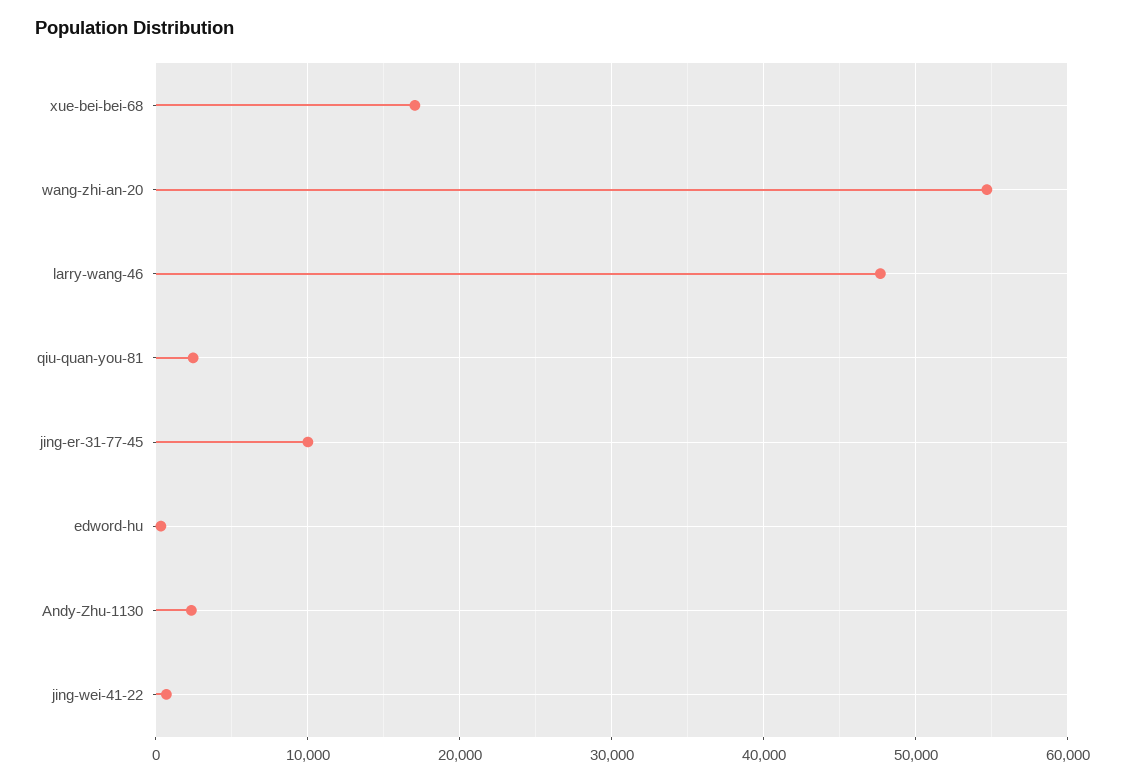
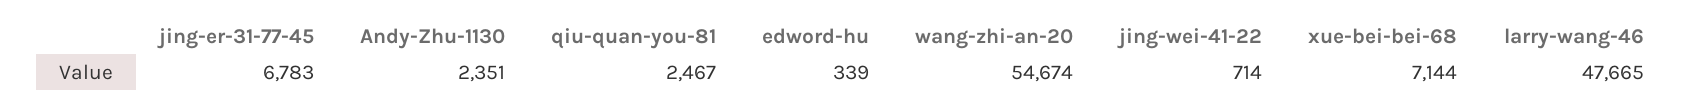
  {
-   "xue-bei-bei-68": 17000,
+   "xue-bei-bei-68": 7144,
    "wang-zhi-an-20": 54674,
    "larry-wang-46": 47665,
    "qiu-quan-you-81": 2467,
-   "jing-er-31-77-45": 10000,
+   "jing-er-31-77-45": 6783,
    "edword-hu": 339,
    "Andy-Zhu-1130": 2351,
    "jing-wei-41-22": 714
  }

